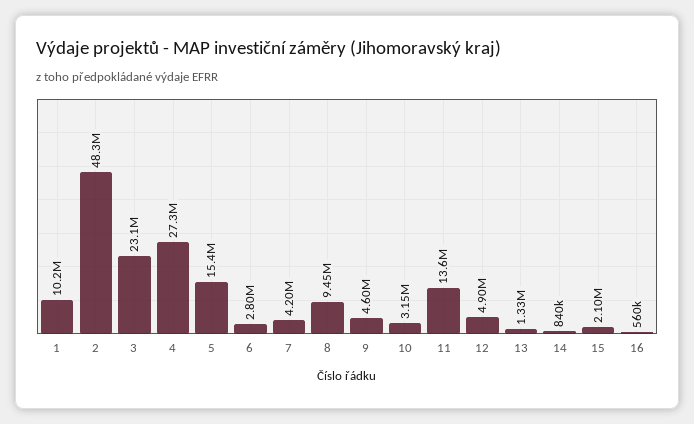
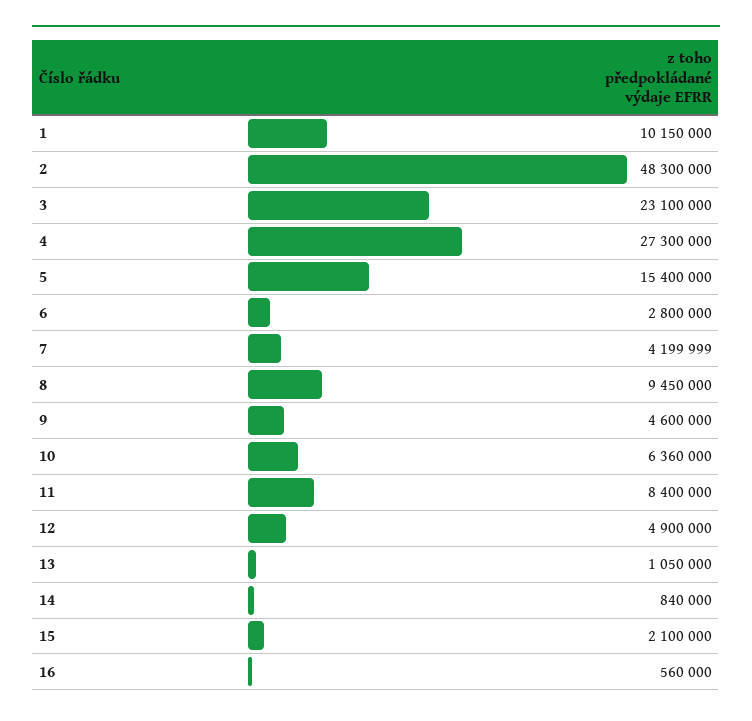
  {
    "1": 10150000,
    "2": 48300000,
    "3": 23100000,
    "4": 27300000,
    "5": 15400000,
    "6": 2800000,
    "7": 4199999,
    "8": 9450000,
    "9": 4600000,
-   "10": 3150000,
+   "10": 6360000,
-   "11": 13600000,
+   "11": 8400000,
    "12": 4900000,
-   "13": 1330000,
+   "13": 1050000,
    "14": 840000,
    "15": 2100000,
    "16": 560000
  }

